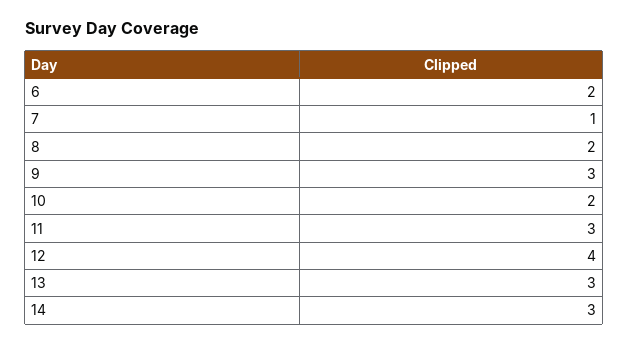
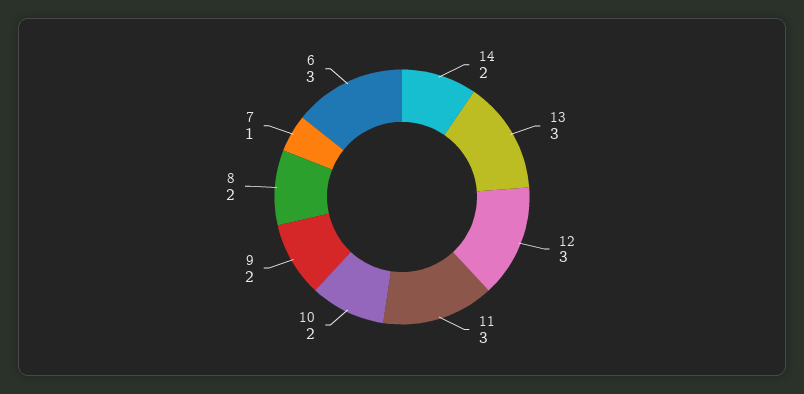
  {
-   "6": 2,
+   "6": 3,
    "7": 1,
    "8": 2,
-   "9": 3,
+   "9": 2,
    "10": 2,
    "11": 3,
-   "12": 4,
+   "12": 3,
    "13": 3,
-   "14": 3
+   "14": 2
  }

